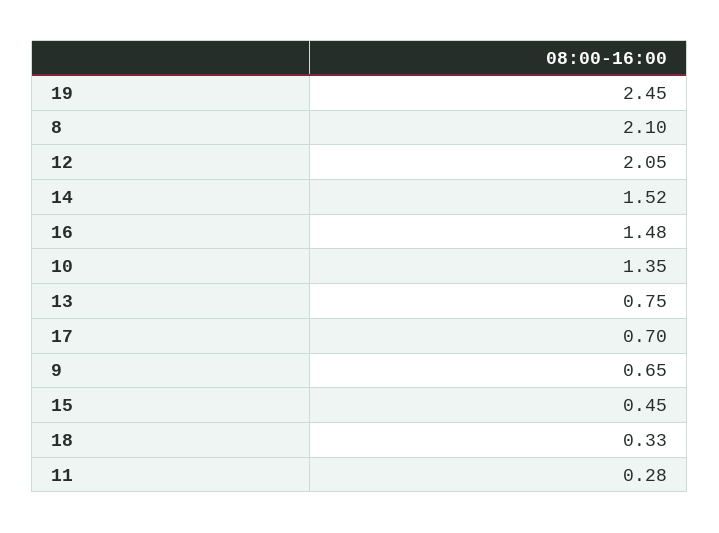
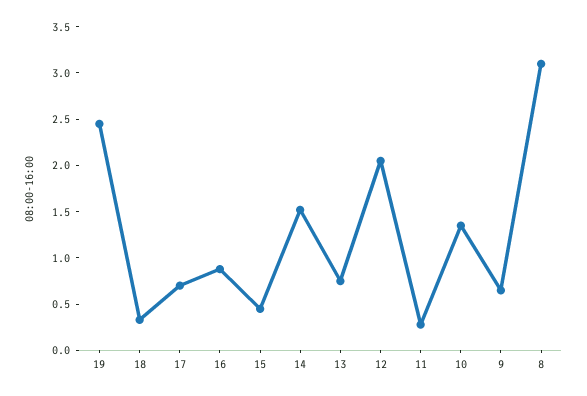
  {
    "19": 2.45,
-   "8": 2.1,
+   "8": 3.1,
    "12": 2.05,
    "14": 1.52,
-   "16": 1.48,
+   "16": 0.9,
    "10": 1.35,
    "13": 0.75,
    "17": 0.7,
    "9": 0.65,
    "15": 0.45,
    "18": 0.33,
    "11": 0.28
  }

